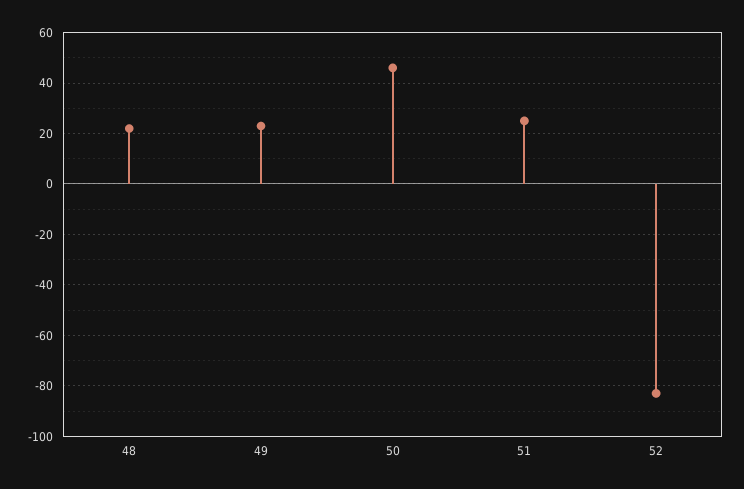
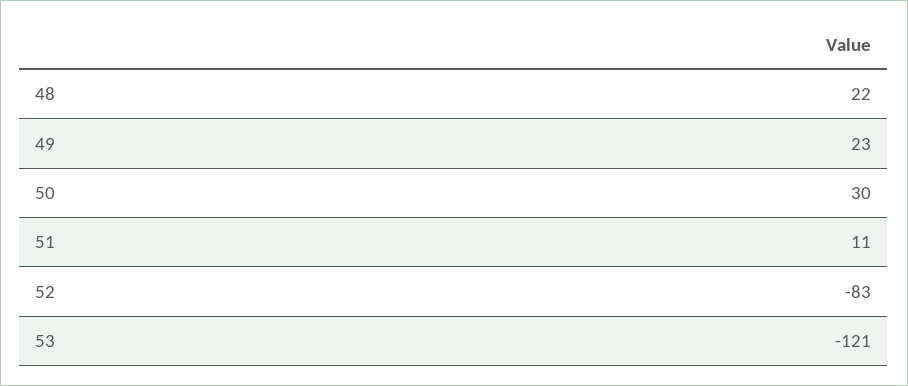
  {
    "48": 22,
    "49": 23,
-   "50": 45,
+   "50": 30,
-   "51": 25,
+   "51": 11,
-   "52": -83
+   "52": -83,
+   "53": -121
  }

